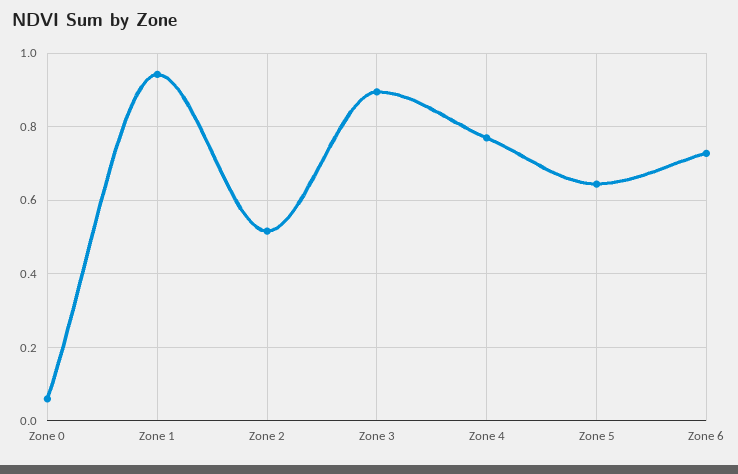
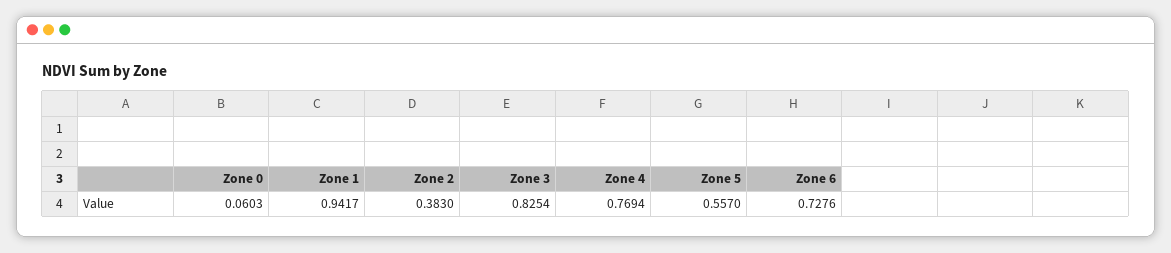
  {
    "Zone 0": 0.0603,
    "Zone 1": 0.9417,
-   "Zone 2": 0.52,
+   "Zone 2": 0.383,
-   "Zone 3": 0.9,
+   "Zone 3": 0.8254,
    "Zone 4": 0.7694,
-   "Zone 5": 0.64,
+   "Zone 5": 0.557,
    "Zone 6": 0.7276
  }

